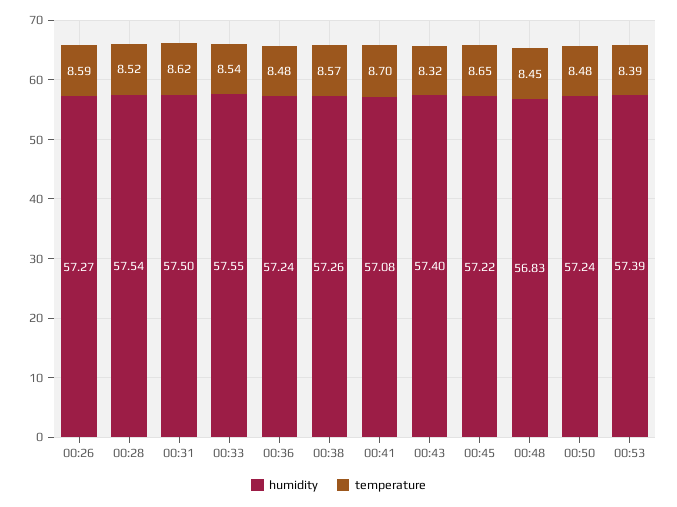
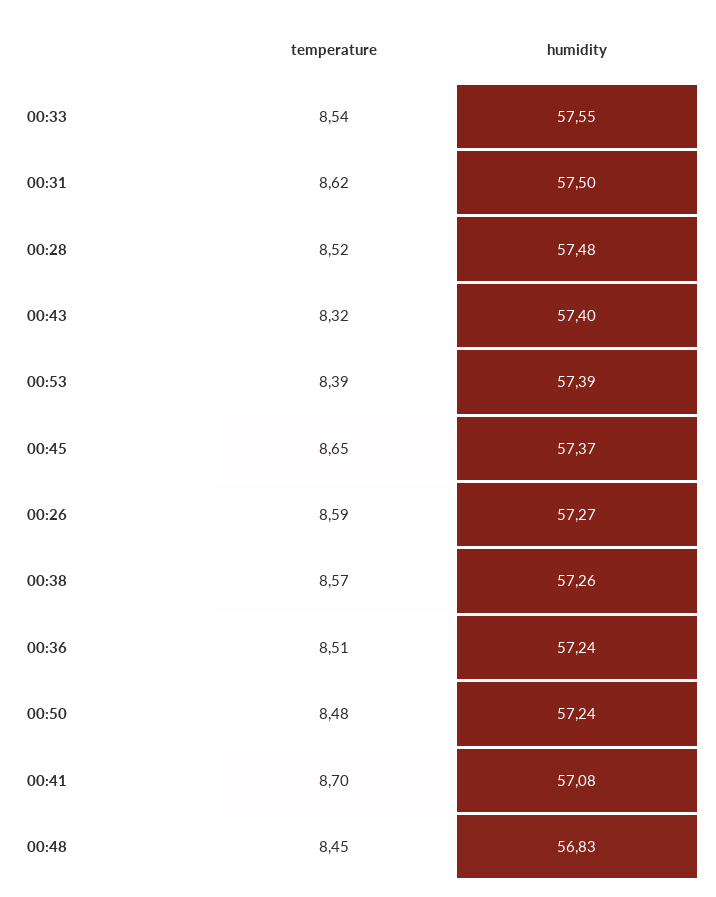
  {
    "humidity": {
      "00:26": 57.27,
-     "00:28": 57.54,
+     "00:28": 57.48,
      "00:31": 57.5,
      "00:33": 57.55,
      "00:36": 57.24,
      "00:38": 57.26,
      "00:41": 57.08,
      "00:43": 57.4,
-     "00:45": 57.22,
+     "00:45": 57.37,
      "00:48": 56.83,
      "00:50": 57.24,
      "00:53": 57.39
    },
    "temperature": {
      "00:26": 8.59,
      "00:28": 8.52,
      "00:31": 8.62,
      "00:33": 8.54,
-     "00:36": 8.48,
+     "00:36": 8.51,
      "00:38": 8.57,
      "00:41": 8.7,
      "00:43": 8.32,
      "00:45": 8.65,
      "00:48": 8.45,
      "00:50": 8.48,
      "00:53": 8.39
    }
  }

